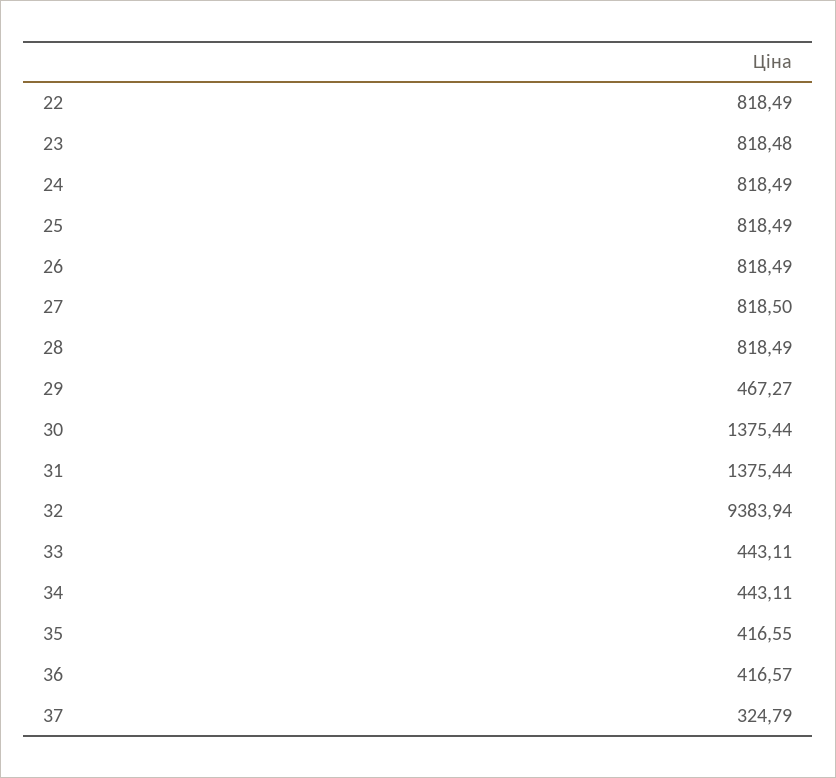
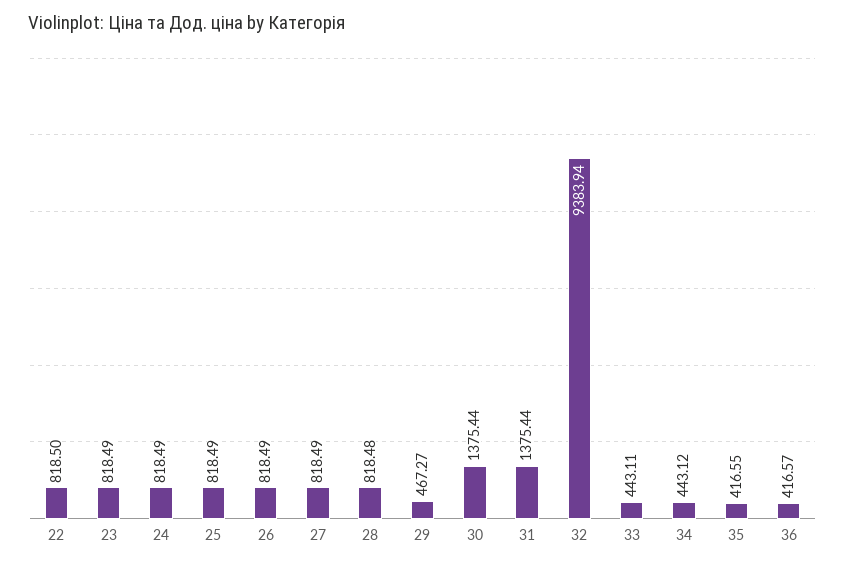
  {
-   "22": 818.49,
+   "22": 818.5,
-   "23": 818.48,
+   "23": 818.49,
    "24": 818.49,
    "25": 818.49,
    "26": 818.49,
-   "27": 818.5,
+   "27": 818.49,
-   "28": 818.49,
+   "28": 818.48,
    "29": 467.27,
    "30": 1375.44,
    "31": 1375.44,
    "32": 9383.94,
    "33": 443.11,
-   "34": 443.11,
+   "34": 443.12,
    "35": 416.55,
-   "36": 416.57,
+   "36": 416.57
-   "37": 324.79
  }

